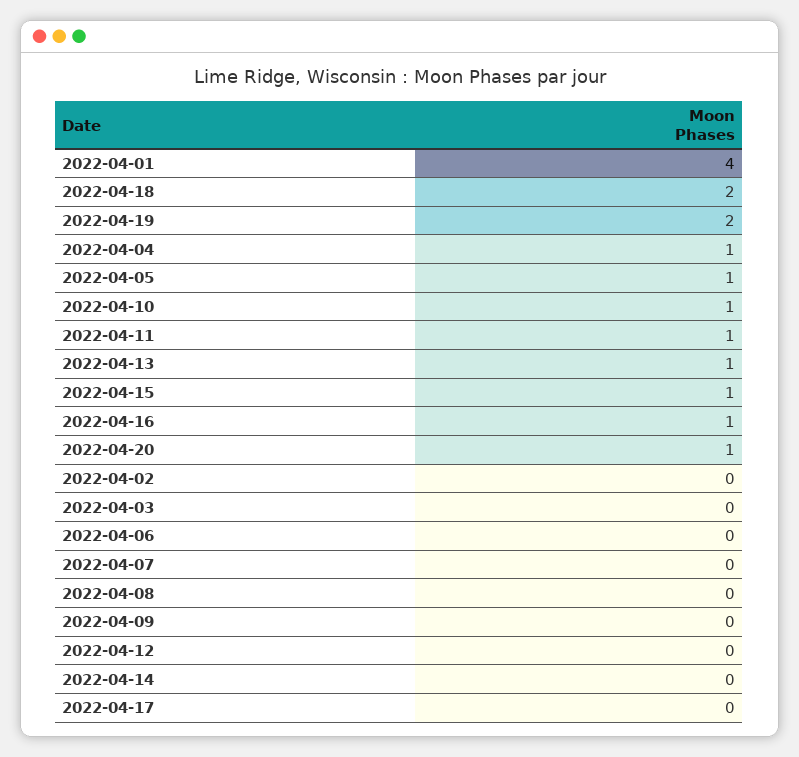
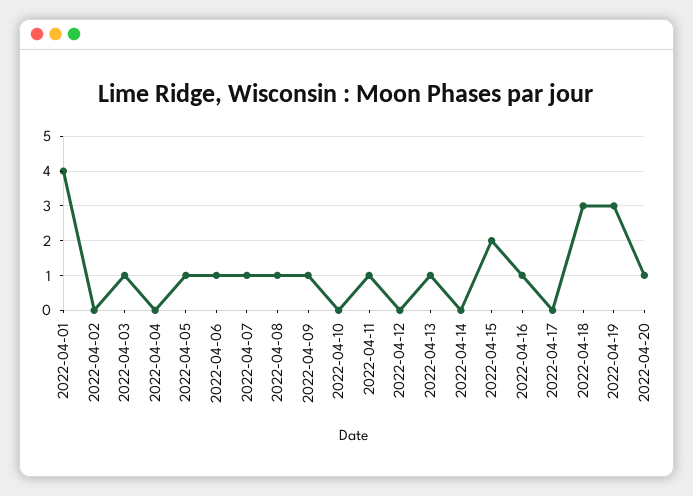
  {
    "2022-04-01": 4,
-   "2022-04-18": 2,
+   "2022-04-18": 3,
-   "2022-04-19": 2,
+   "2022-04-19": 3,
-   "2022-04-04": 1,
+   "2022-04-04": 0,
    "2022-04-05": 1,
-   "2022-04-10": 1,
+   "2022-04-10": 0,
    "2022-04-11": 1,
    "2022-04-13": 1,
-   "2022-04-15": 1,
+   "2022-04-15": 2,
    "2022-04-16": 1,
    "2022-04-20": 1,
    "2022-04-02": 0,
-   "2022-04-03": 0,
+   "2022-04-03": 1,
-   "2022-04-06": 0,
+   "2022-04-06": 1,
-   "2022-04-07": 0,
+   "2022-04-07": 1,
-   "2022-04-08": 0,
+   "2022-04-08": 1,
-   "2022-04-09": 0,
+   "2022-04-09": 1,
    "2022-04-12": 0,
    "2022-04-14": 0,
    "2022-04-17": 0
  }

